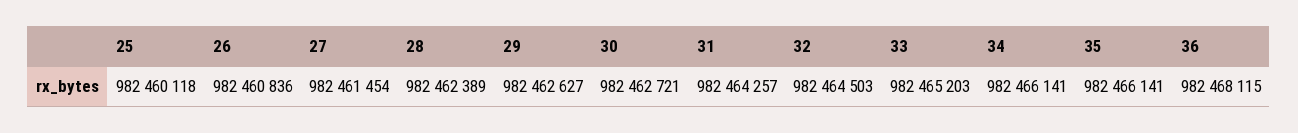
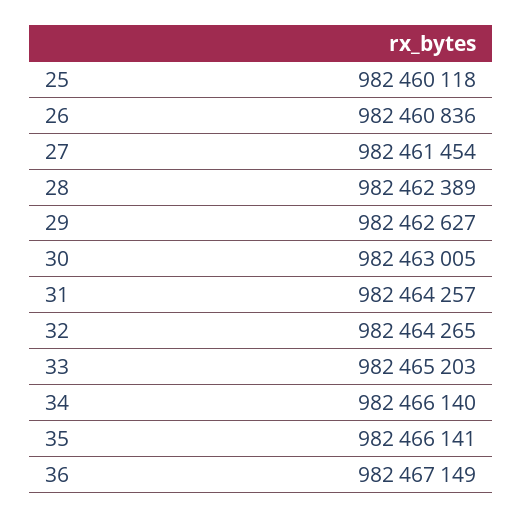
  {
    "25": 982460118,
    "26": 982460836,
    "27": 982461454,
    "28": 982462389,
    "29": 982462627,
-   "30": 982462721,
+   "30": 982463005,
    "31": 982464257,
-   "32": 982464503,
+   "32": 982464265,
    "33": 982465203,
-   "34": 982466141,
+   "34": 982466140,
    "35": 982466141,
-   "36": 982468115
+   "36": 982467149
  }

